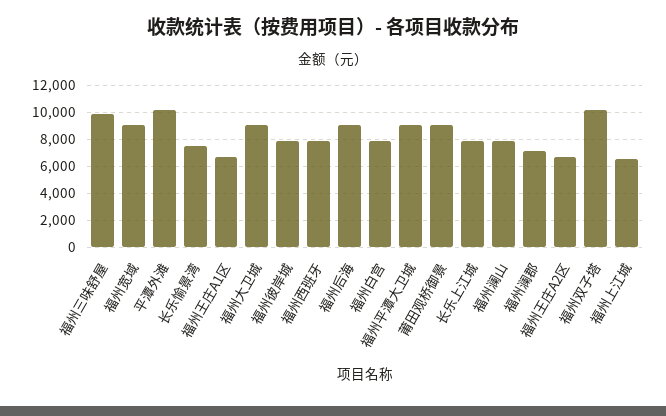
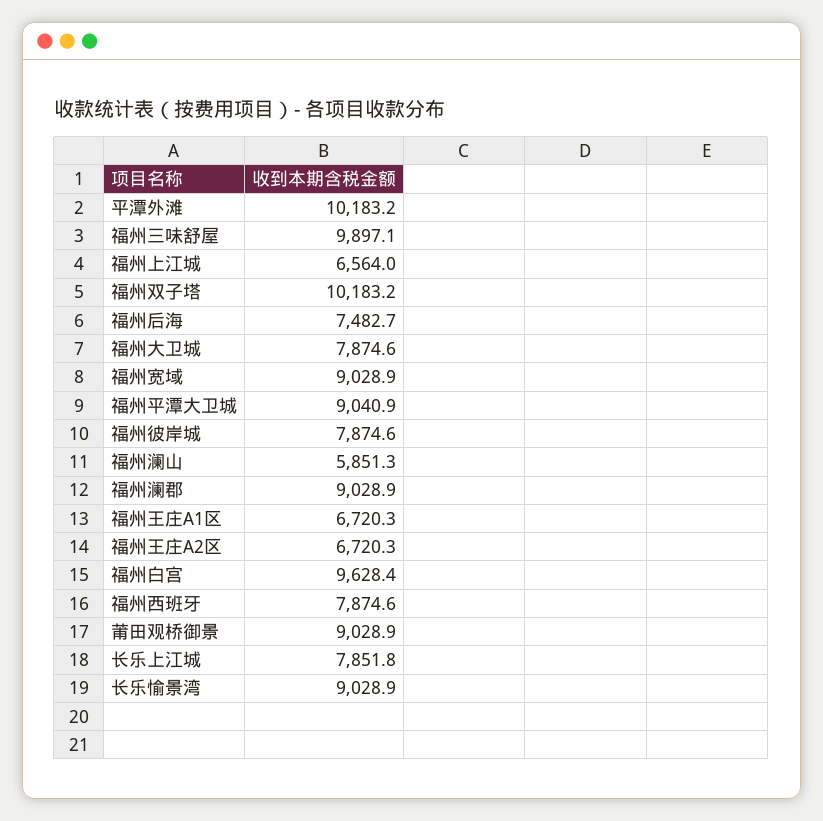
  {
    "福州三味舒屋": 9897.1,
    "福州宽域": 9028.9,
    "平潭外滩": 10183.2,
-   "长乐愉景湾": 7500,
+   "长乐愉景湾": 9028.9,
    "福州王庄A1区": 6720.3,
-   "福州大卫城": 9000,
+   "福州大卫城": 7874.6,
    "福州彼岸城": 7874.6,
    "福州西班牙": 7874.6,
-   "福州后海": 9000,
+   "福州后海": 7482.7,
-   "福州白宫": 8000,
+   "福州白宫": 9628.4,
    "福州平潭大卫城": 9040.9,
    "莆田观桥御景": 9028.9,
    "长乐上江城": 7851.8,
-   "福州澜山": 8000,
+   "福州澜山": 5851.3,
-   "福州澜郡": 7000,
+   "福州澜郡": 9028.9,
    "福州王庄A2区": 6720.3,
    "福州双子塔": 10183.2,
    "福州上江城": 6564
  }

